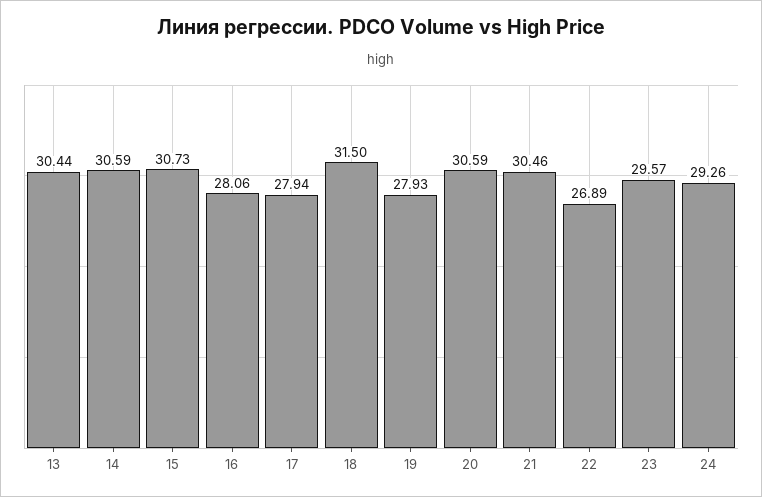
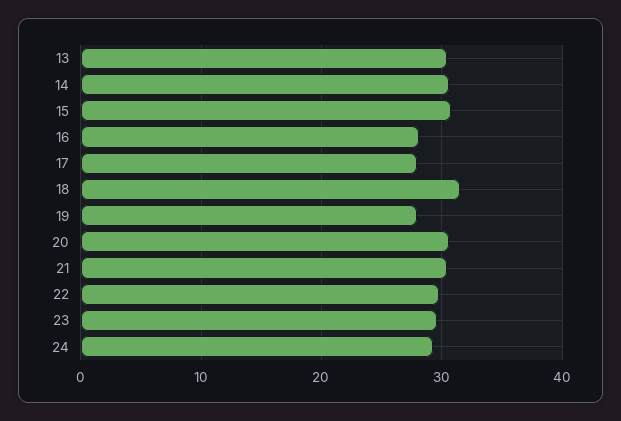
  {
    "13": 30.44,
    "14": 30.59,
    "15": 30.73,
    "16": 28.06,
    "17": 27.94,
    "18": 31.5,
    "19": 27.93,
    "20": 30.59,
    "21": 30.46,
-   "22": 26.89,
+   "22": 30,
    "23": 29.57,
    "24": 29.26
  }

